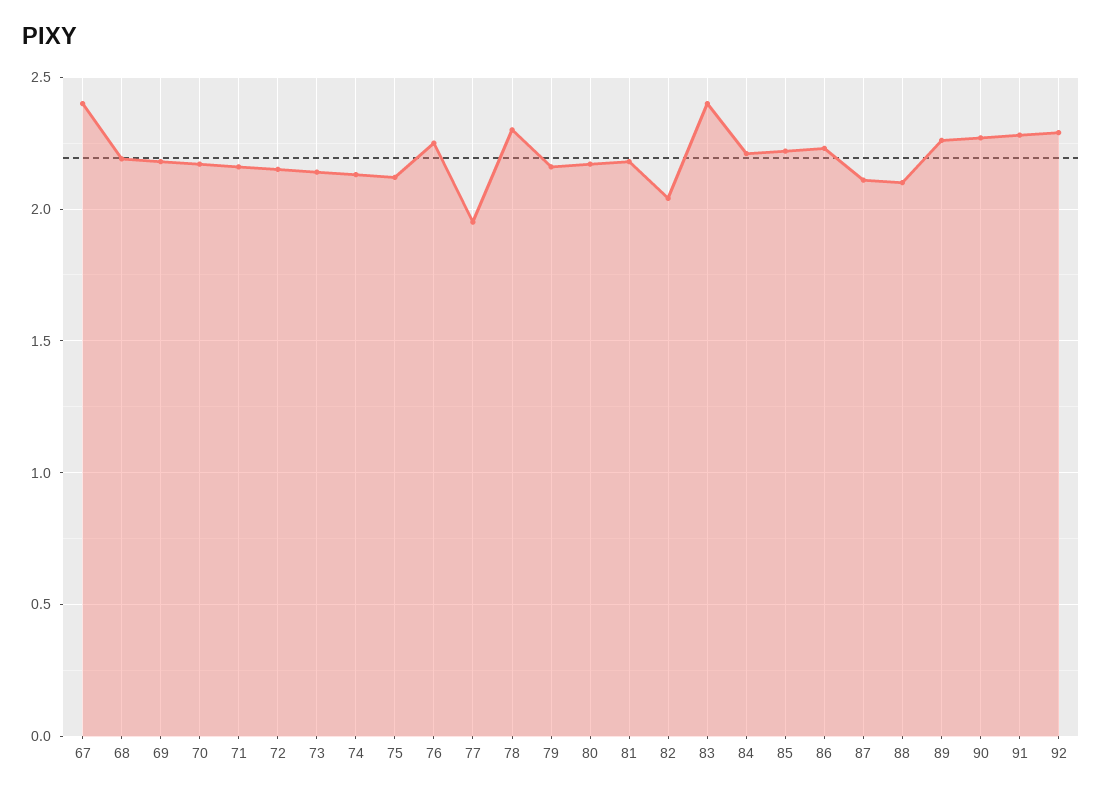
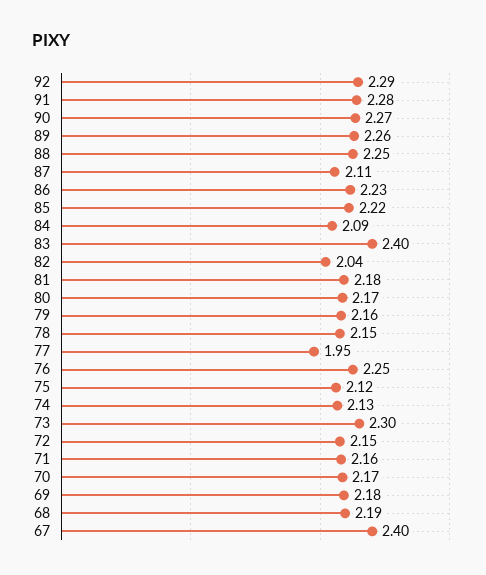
  {
    "67": 2.4,
    "68": 2.19,
    "69": 2.18,
    "70": 2.17,
    "71": 2.16,
    "72": 2.15,
-   "73": 2.15,
+   "73": 2.3,
    "74": 2.13,
    "75": 2.12,
    "76": 2.25,
    "77": 1.95,
-   "78": 2.3,
+   "78": 2.15,
    "79": 2.16,
    "80": 2.17,
    "81": 2.18,
    "82": 2.04,
    "83": 2.4,
-   "84": 2.2,
+   "84": 2.09,
    "85": 2.22,
    "86": 2.23,
    "87": 2.11,
-   "88": 2.1,
+   "88": 2.25,
    "89": 2.26,
    "90": 2.27,
    "91": 2.28,
    "92": 2.29
  }

